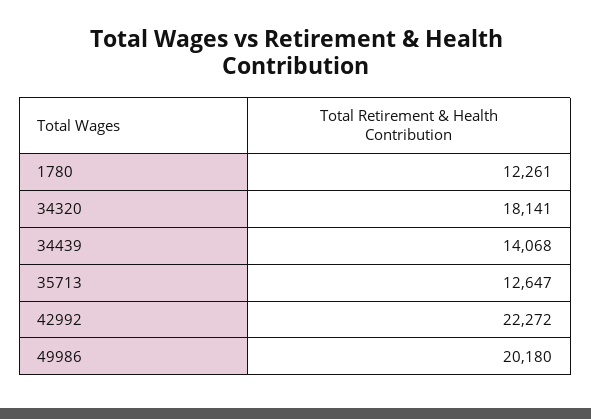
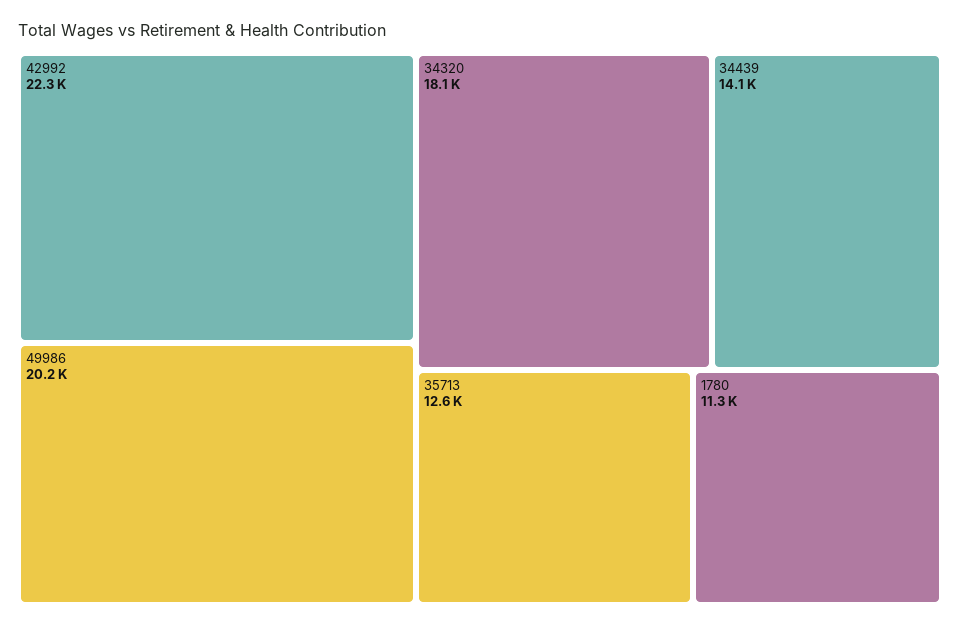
  {
-   "1780": 12261,
+   "1780": 11300,
    "34320": 18141,
    "34439": 14068,
    "35713": 12647,
    "42992": 22272,
    "49986": 20180
  }

